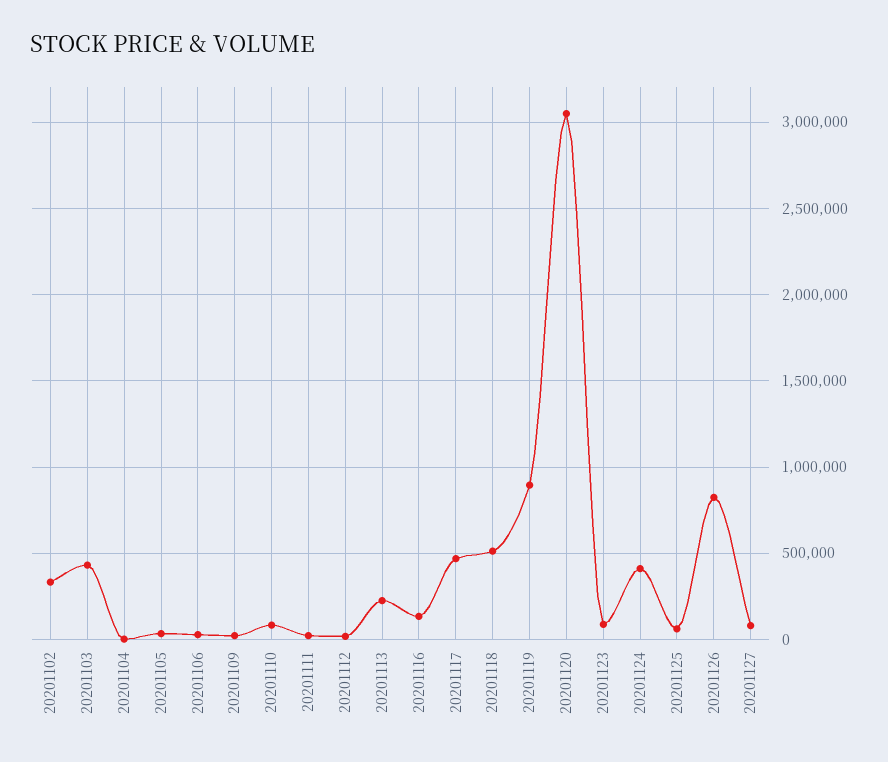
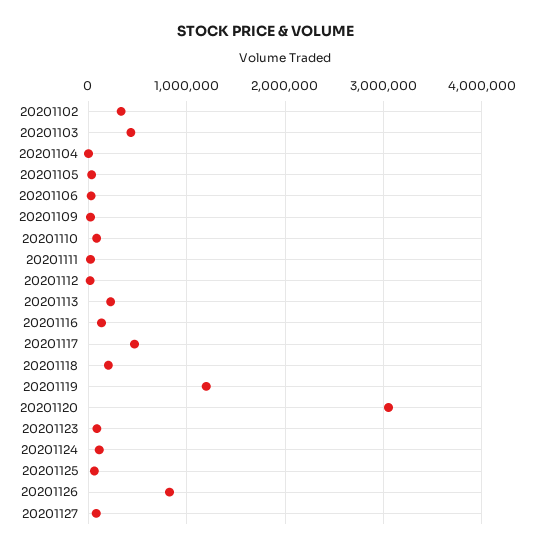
  {
    "20201102": 350000,
    "20201103": 450000,
    "20201104": 0,
    "20201105": 50000,
    "20201106": 50000,
    "20201109": 0,
    "20201110": 100000,
    "20201111": 0,
    "20201112": 0,
    "20201113": 250000,
    "20201116": 150000,
    "20201117": 450000,
-   "20201118": 500000,
+   "20201118": 200000,
-   "20201119": 900000,
+   "20201119": 1200000,
    "20201120": 3050000,
    "20201123": 100000,
-   "20201124": 400000,
+   "20201124": 100000,
    "20201125": 50000,
    "20201126": 800000,
    "20201127": 100000
  }

